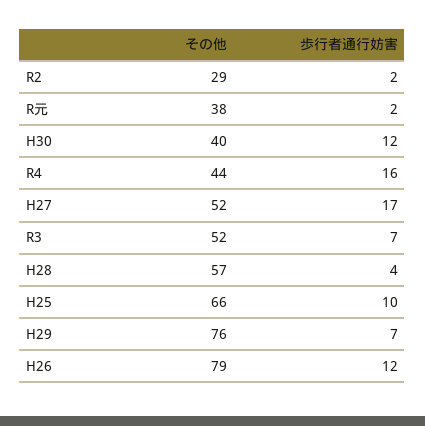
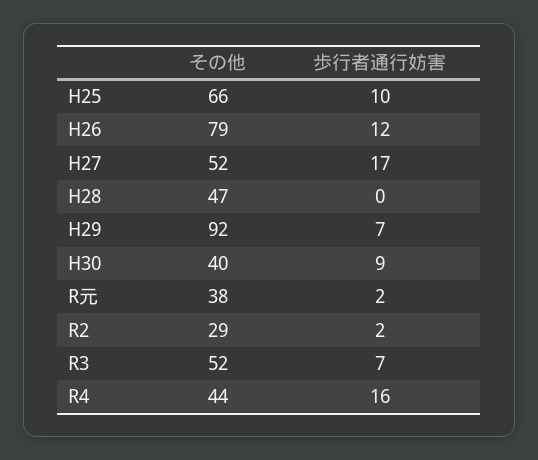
  {
    "その他": {
      "R2": 29,
      "R元": 38,
      "H30": 40,
      "R4": 44,
      "H27": 52,
      "R3": 52,
-     "H28": 57,
+     "H28": 47,
      "H25": 66,
-     "H29": 76,
+     "H29": 92,
      "H26": 79
    },
    "歩行者通行妨害": {
      "R2": 2,
      "R元": 2,
-     "H30": 12,
+     "H30": 9,
      "R4": 16,
      "H27": 17,
      "R3": 7,
-     "H28": 4,
+     "H28": 0,
      "H25": 10,
      "H29": 7,
      "H26": 12
    }
  }

